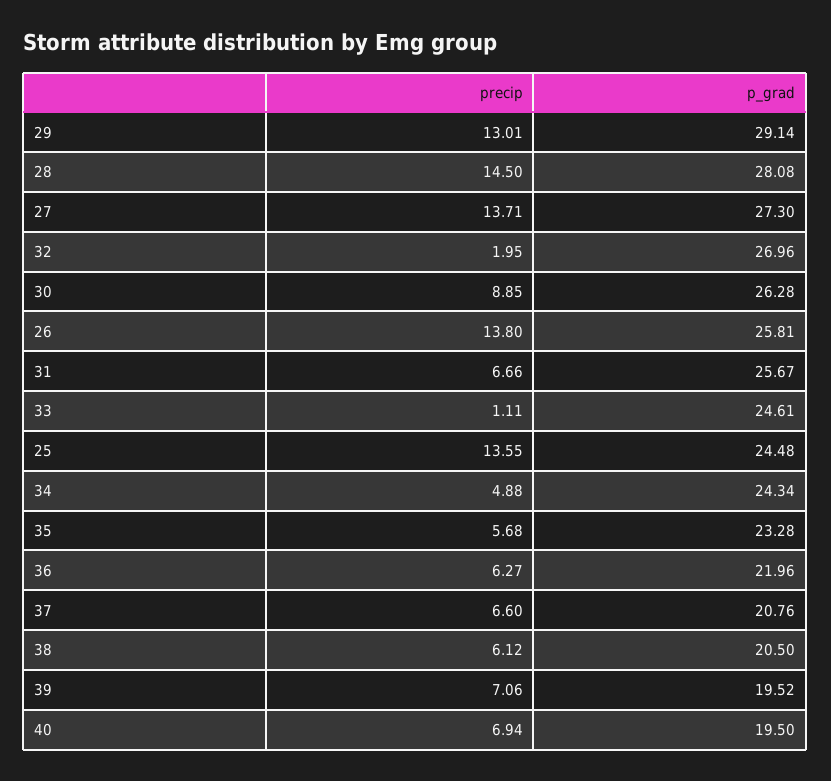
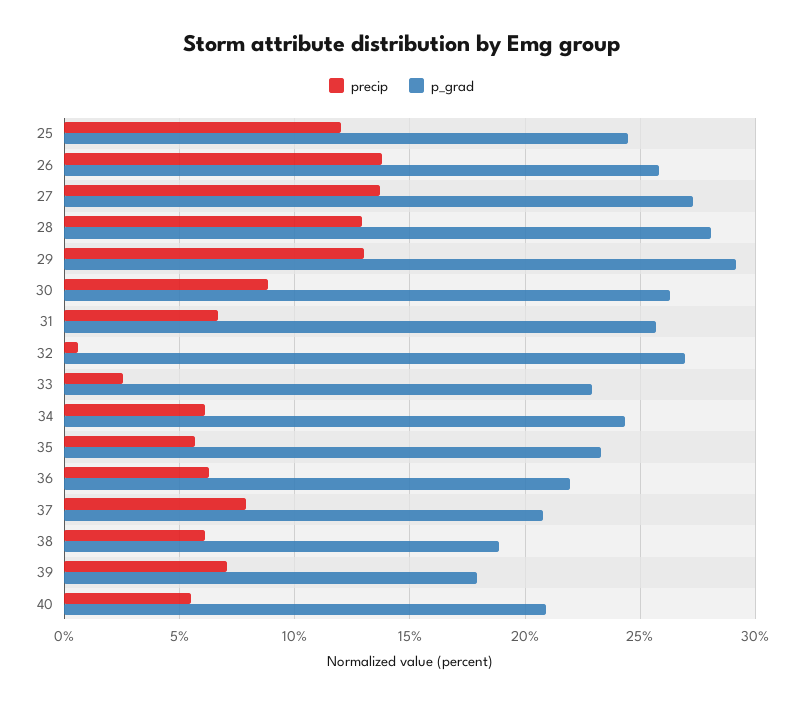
  {
    "precip": {
      "29": 13.01,
-     "28": 14.5,
+     "28": 13,
      "27": 13.71,
-     "32": 1.95,
+     "32": 0.5,
      "30": 8.85,
      "26": 13.8,
      "31": 6.66,
-     "33": 1.11,
+     "33": 2.5,
-     "25": 13.55,
+     "25": 12,
-     "34": 4.88,
+     "34": 6,
      "35": 5.68,
      "36": 6.27,
-     "37": 6.6,
+     "37": 8,
      "38": 6.12,
      "39": 7.06,
-     "40": 6.94
+     "40": 5.5
    },
    "p_grad": {
      "29": 29.14,
      "28": 28.08,
      "27": 27.3,
      "32": 26.96,
      "30": 26.28,
      "26": 25.81,
      "31": 25.67,
-     "33": 24.61,
+     "33": 23,
      "25": 24.48,
      "34": 24.34,
      "35": 23.28,
      "36": 21.96,
      "37": 20.76,
-     "38": 20.5,
+     "38": 19,
-     "39": 19.52,
+     "39": 18,
-     "40": 19.5
+     "40": 21
    }
  }

